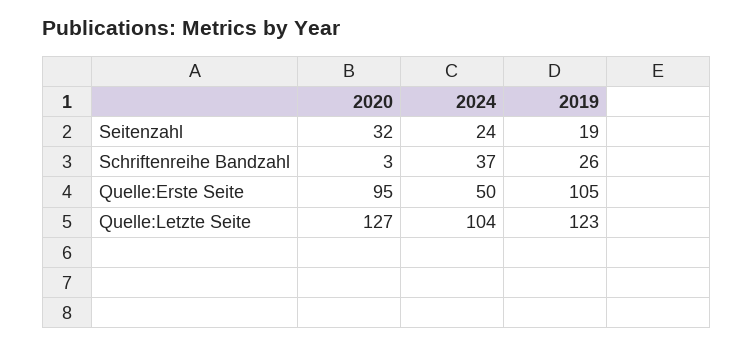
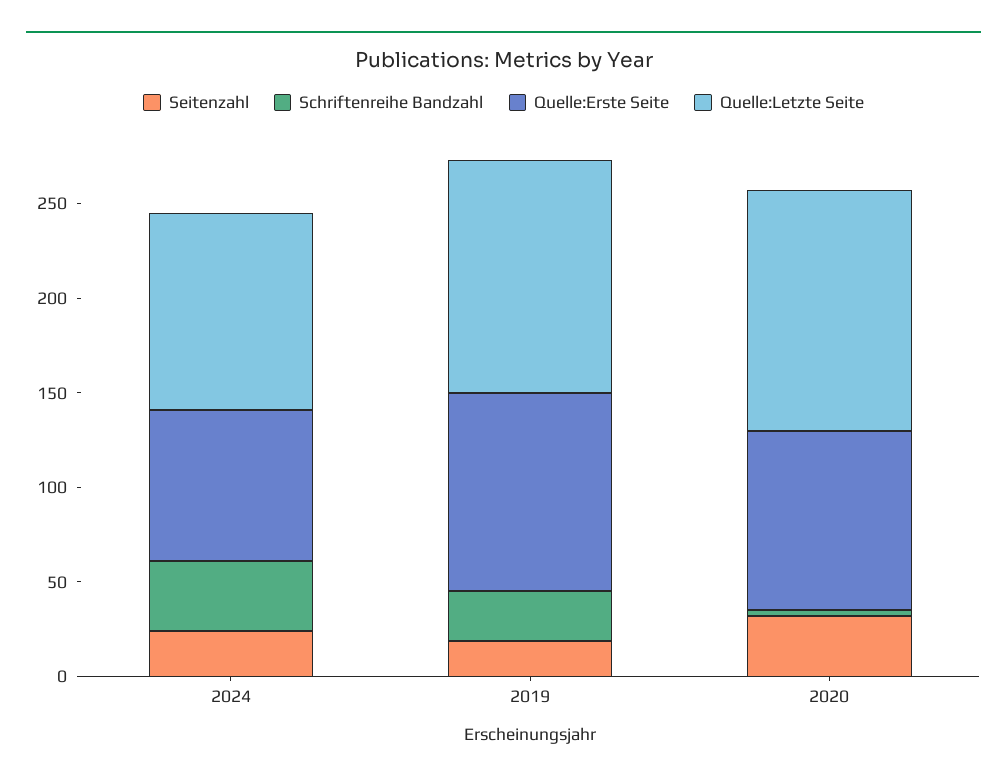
  {
    "Seitenzahl": {
      "2020": 32,
      "2024": 24,
      "2019": 19
    },
    "Schriftenreihe Bandzahl": {
      "2020": 3,
      "2024": 37,
      "2019": 26
    },
    "Quelle:Erste Seite": {
      "2020": 95,
-     "2024": 50,
+     "2024": 80,
      "2019": 105
    },
    "Quelle:Letzte Seite": {
      "2020": 127,
      "2024": 104,
      "2019": 123
    }
  }

